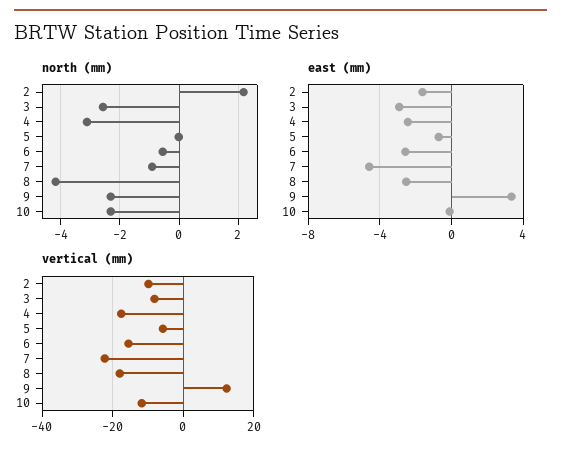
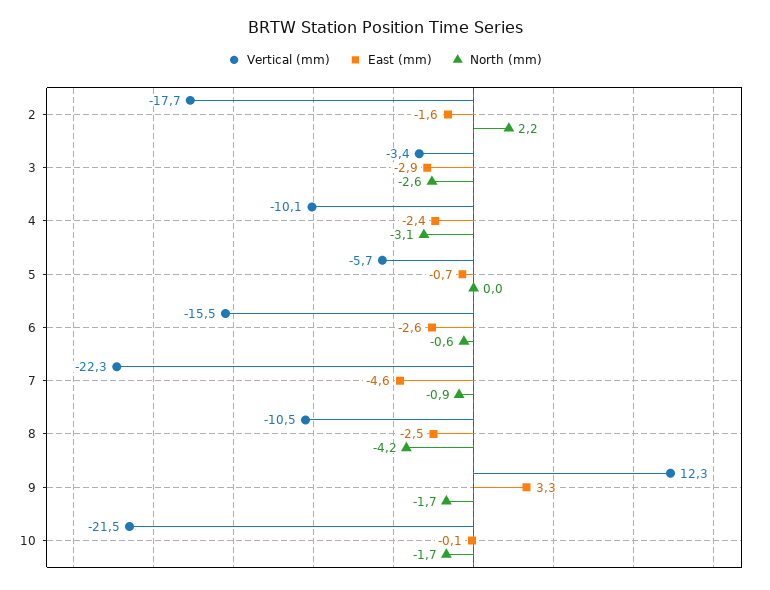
  {
    "north (mm)": {
      "2": 2.2,
      "3": -2.6,
      "4": -3.1,
      "5": 0,
      "6": -0.6,
      "7": -0.9,
      "8": -4.2,
-     "9": -2.25,
+     "9": -1.7,
-     "10": -2.25
+     "10": -1.7
    },
    "east (mm)": {
      "2": -1.6,
      "3": -2.9,
      "4": -2.4,
      "5": -0.7,
      "6": -2.6,
      "7": -4.6,
      "8": -2.5,
      "9": 3.3,
      "10": -0.1
    },
    "vertical (mm)": {
-     "2": -10,
+     "2": -17.7,
-     "3": -8,
+     "3": -3.4,
-     "4": -18,
+     "4": -10.1,
      "5": -5.7,
      "6": -15.5,
      "7": -22.3,
-     "8": -18,
+     "8": -10.5,
      "9": 12.3,
-     "10": -12
+     "10": -21.5
    }
  }

